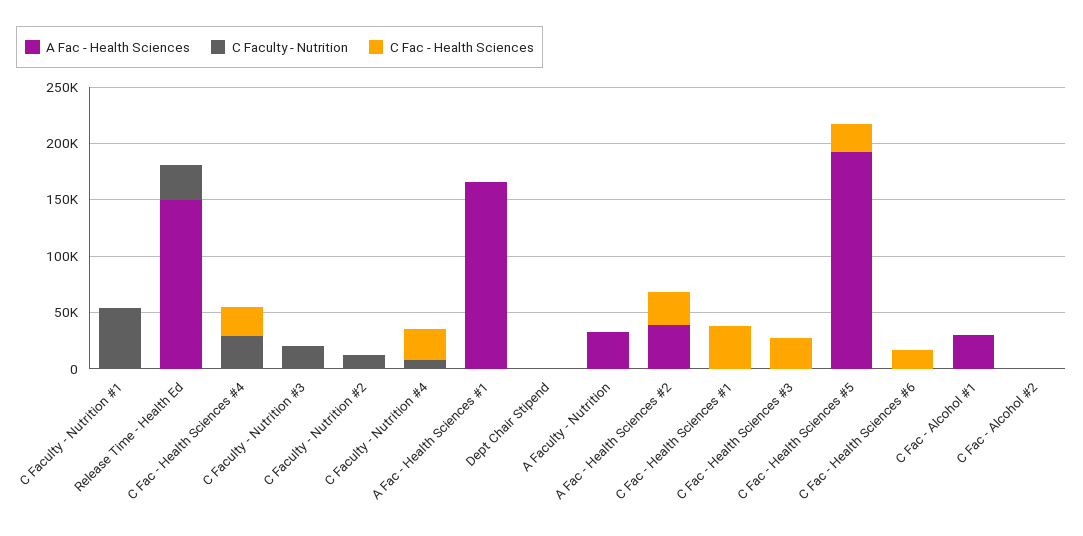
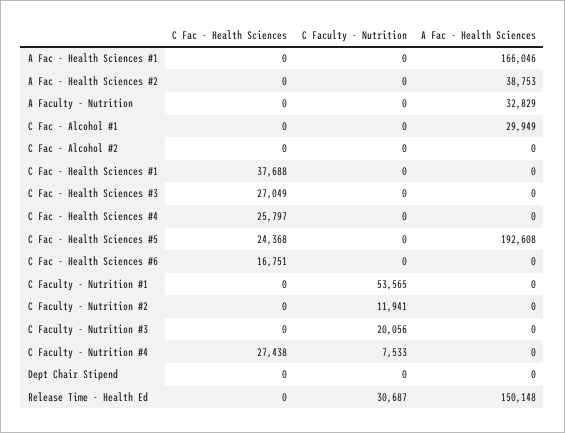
  {
    "A Fac - Health Sciences": {
      "C Faculty - Nutrition #1": 0,
      "Release Time - Health Ed": 150148,
      "C Fac - Health Sciences #4": 0,
      "C Faculty - Nutrition #3": 0,
      "C Faculty - Nutrition #2": 0,
      "C Faculty - Nutrition #4": 0,
      "A Fac - Health Sciences #1": 166046,
      "Dept Chair Stipend": 0,
      "A Faculty - Nutrition": 32829,
      "A Fac - Health Sciences #2": 38753,
      "C Fac - Health Sciences #1": 0,
      "C Fac - Health Sciences #3": 0,
      "C Fac - Health Sciences #5": 192608,
      "C Fac - Health Sciences #6": 0,
      "C Fac - Alcohol #1": 29949,
      "C Fac - Alcohol #2": 0
    },
    "C Faculty - Nutrition": {
      "C Faculty - Nutrition #1": 53565,
      "Release Time - Health Ed": 30687,
-     "C Fac - Health Sciences #4": 30000,
+     "C Fac - Health Sciences #4": 0,
      "C Faculty - Nutrition #3": 20056,
      "C Faculty - Nutrition #2": 11941,
      "C Faculty - Nutrition #4": 7533,
      "A Fac - Health Sciences #1": 0,
      "Dept Chair Stipend": 0,
      "A Faculty - Nutrition": 0,
      "A Fac - Health Sciences #2": 0,
      "C Fac - Health Sciences #1": 0,
      "C Fac - Health Sciences #3": 0,
      "C Fac - Health Sciences #5": 0,
      "C Fac - Health Sciences #6": 0,
      "C Fac - Alcohol #1": 0,
      "C Fac - Alcohol #2": 0
    },
    "C Fac - Health Sciences": {
      "C Faculty - Nutrition #1": 0,
      "Release Time - Health Ed": 0,
      "C Fac - Health Sciences #4": 25797,
      "C Faculty - Nutrition #3": 0,
      "C Faculty - Nutrition #2": 0,
      "C Faculty - Nutrition #4": 27438,
      "A Fac - Health Sciences #1": 0,
      "Dept Chair Stipend": 0,
      "A Faculty - Nutrition": 0,
-     "A Fac - Health Sciences #2": 30000,
+     "A Fac - Health Sciences #2": 0,
      "C Fac - Health Sciences #1": 37688,
      "C Fac - Health Sciences #3": 27049,
      "C Fac - Health Sciences #5": 24368,
      "C Fac - Health Sciences #6": 16751,
      "C Fac - Alcohol #1": 0,
      "C Fac - Alcohol #2": 0
    }
  }

